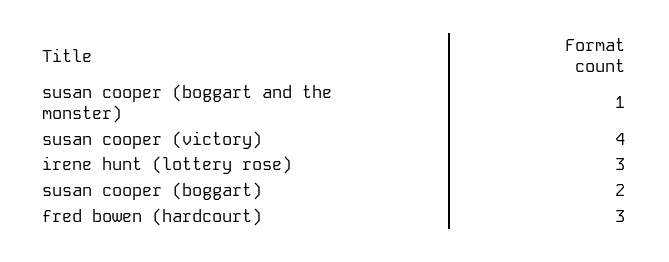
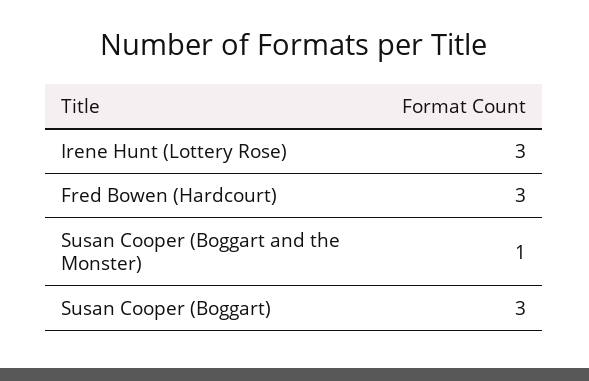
  {
    "susan cooper (boggart and the monster)": 1,
-   "susan cooper (victory)": 4,
    "irene hunt (lottery rose)": 3,
-   "susan cooper (boggart)": 2,
+   "susan cooper (boggart)": 3,
    "fred bowen (hardcourt)": 3
  }

